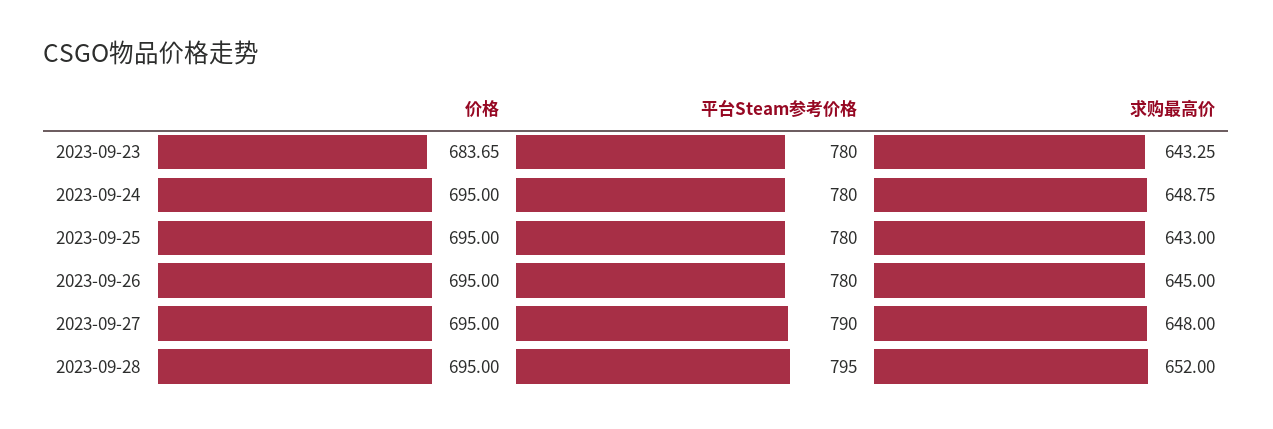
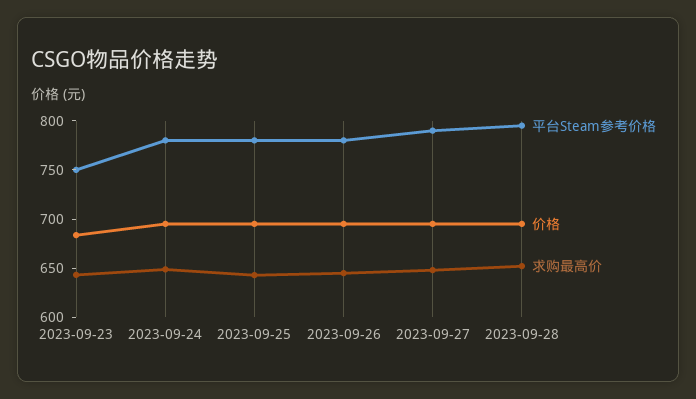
  {
    "价格": {
      "2023-09-23": 683.65,
      "2023-09-24": 695,
      "2023-09-25": 695,
      "2023-09-26": 695,
      "2023-09-27": 695,
      "2023-09-28": 695
    },
    "平台Steam参考价格": {
-     "2023-09-23": 780,
+     "2023-09-23": 750,
      "2023-09-24": 780,
      "2023-09-25": 780,
      "2023-09-26": 780,
      "2023-09-27": 790,
      "2023-09-28": 795
    },
    "求购最高价": {
      "2023-09-23": 643.25,
      "2023-09-24": 648.75,
      "2023-09-25": 643,
      "2023-09-26": 645,
      "2023-09-27": 648,
      "2023-09-28": 652
    }
  }

